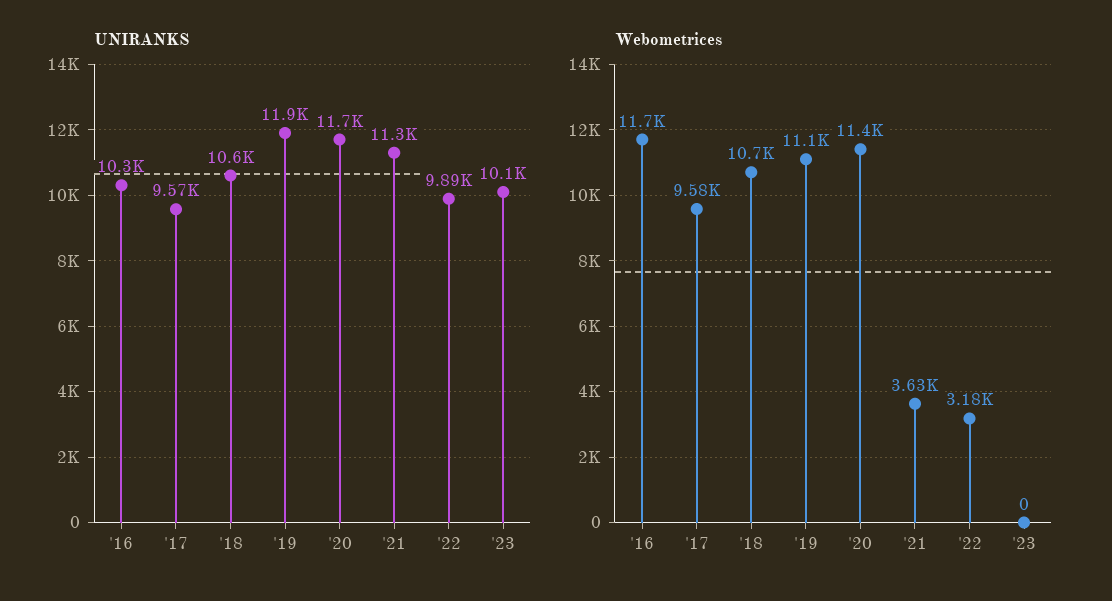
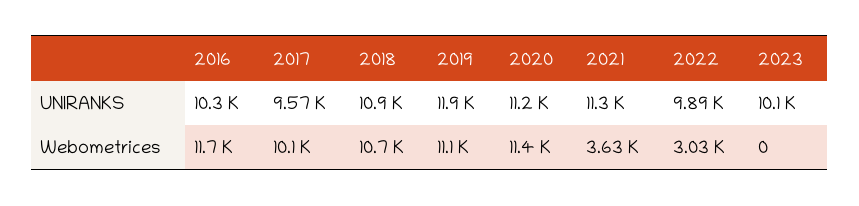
  {
    "UNIRANKS": {
      "'16": 10300,
      "'17": 9570,
-     "'18": 10600,
+     "'18": 10900,
      "'19": 11900,
-     "'20": 11700,
+     "'20": 11200,
      "'21": 11300,
      "'22": 9890,
      "'23": 10100
    },
    "Webometrices": {
      "'16": 11700,
-     "'17": 9580,
+     "'17": 10100,
      "'18": 10700,
      "'19": 11100,
      "'20": 11400,
      "'21": 3630,
-     "'22": 3180,
+     "'22": 3030,
      "'23": 0
    }
  }

